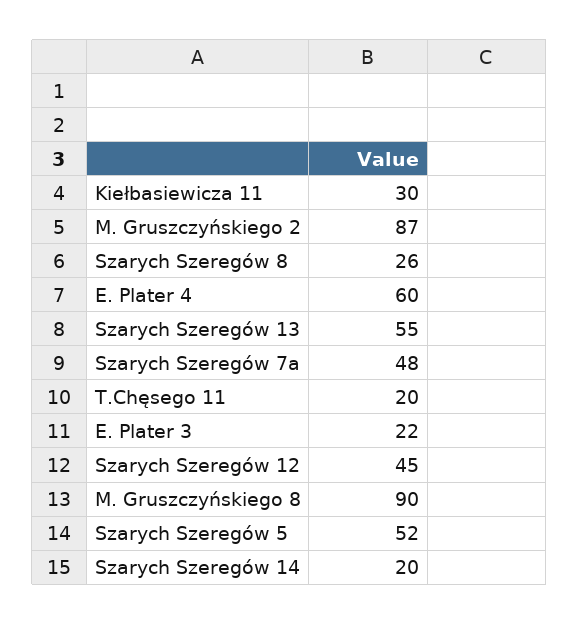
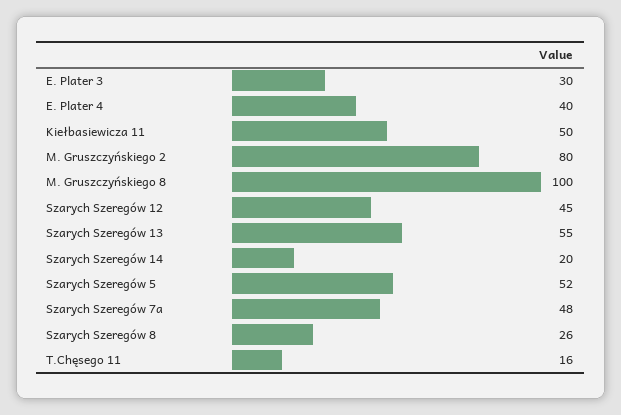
  {
-   "Kiełbasiewicza 11": 30,
+   "Kiełbasiewicza 11": 50,
-   "M. Gruszczyńskiego 2": 87,
+   "M. Gruszczyńskiego 2": 80,
    "Szarych Szeregów 8": 26,
-   "E. Plater 4": 60,
+   "E. Plater 4": 40,
    "Szarych Szeregów 13": 55,
    "Szarych Szeregów 7a": 48,
-   "T.Chęsego 11": 20,
+   "T.Chęsego 11": 16,
-   "E. Plater 3": 22,
+   "E. Plater 3": 30,
    "Szarych Szeregów 12": 45,
-   "M. Gruszczyńskiego 8": 90,
+   "M. Gruszczyńskiego 8": 100,
    "Szarych Szeregów 5": 52,
    "Szarych Szeregów 14": 20
  }

